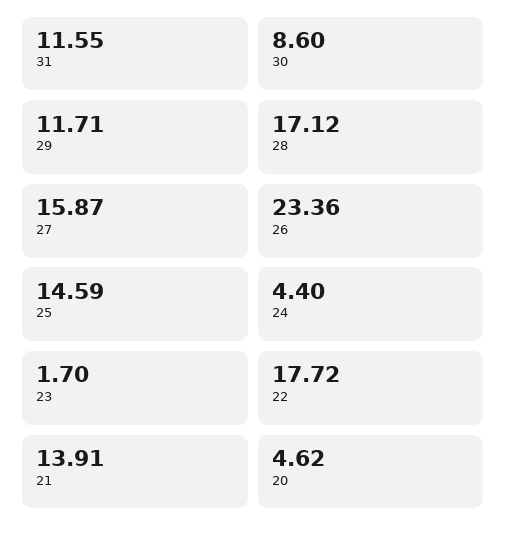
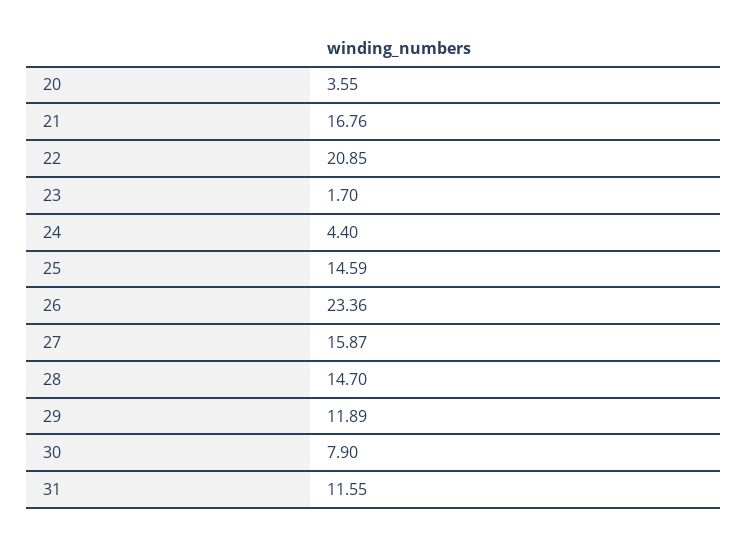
  {
    "31": 11.55,
-   "30": 8.6,
+   "30": 7.9,
-   "29": 11.71,
+   "29": 11.89,
-   "28": 17.12,
+   "28": 14.7,
    "27": 15.87,
    "26": 23.36,
    "25": 14.59,
    "24": 4.4,
    "23": 1.7,
-   "22": 17.72,
+   "22": 20.85,
-   "21": 13.91,
+   "21": 16.76,
-   "20": 4.62
+   "20": 3.55
  }

